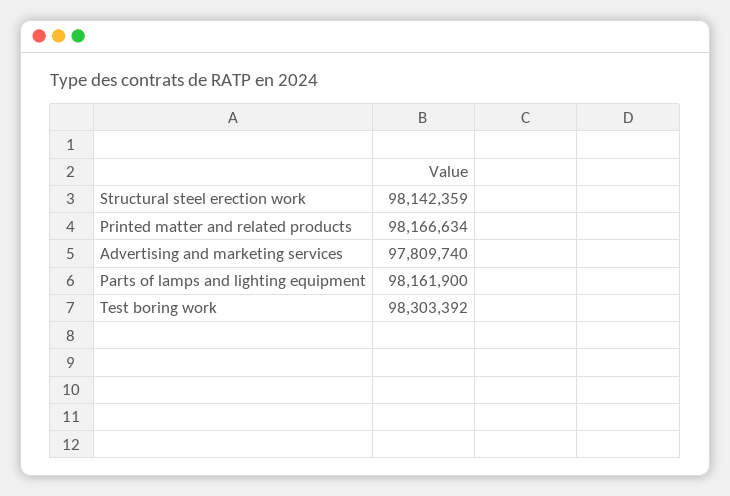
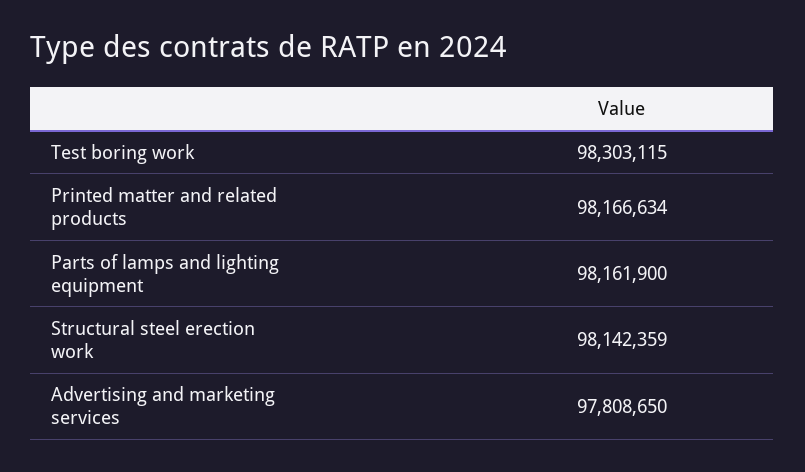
  {
    "Structural steel erection work": 98142359,
    "Printed matter and related products": 98166634,
-   "Advertising and marketing services": 97809740,
+   "Advertising and marketing services": 97808650,
    "Parts of lamps and lighting equipment": 98161900,
-   "Test boring work": 98303392
+   "Test boring work": 98303115
  }

